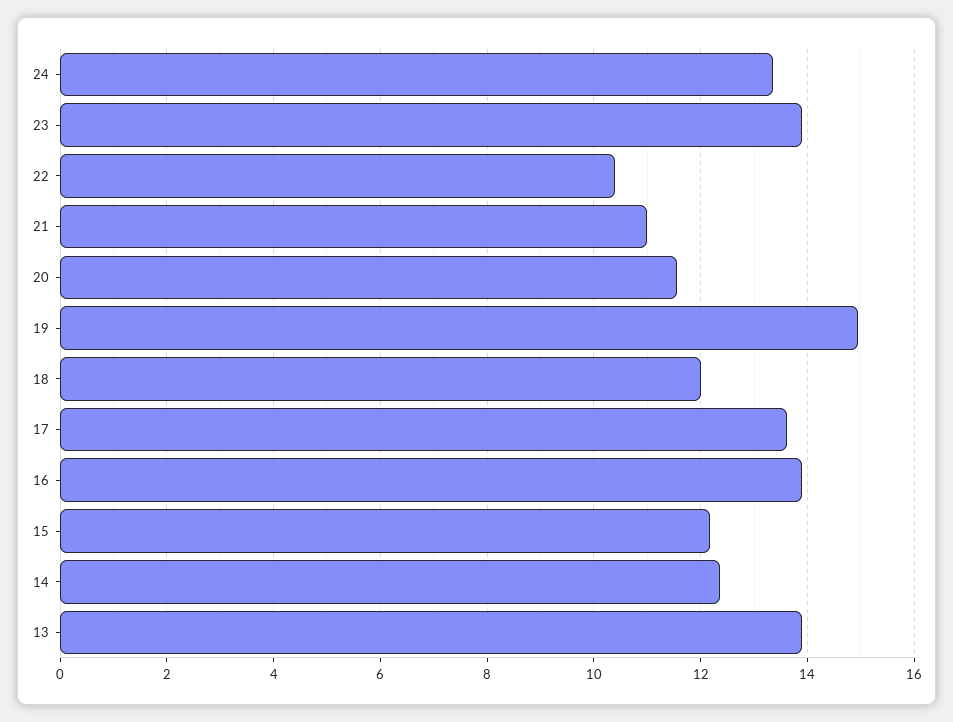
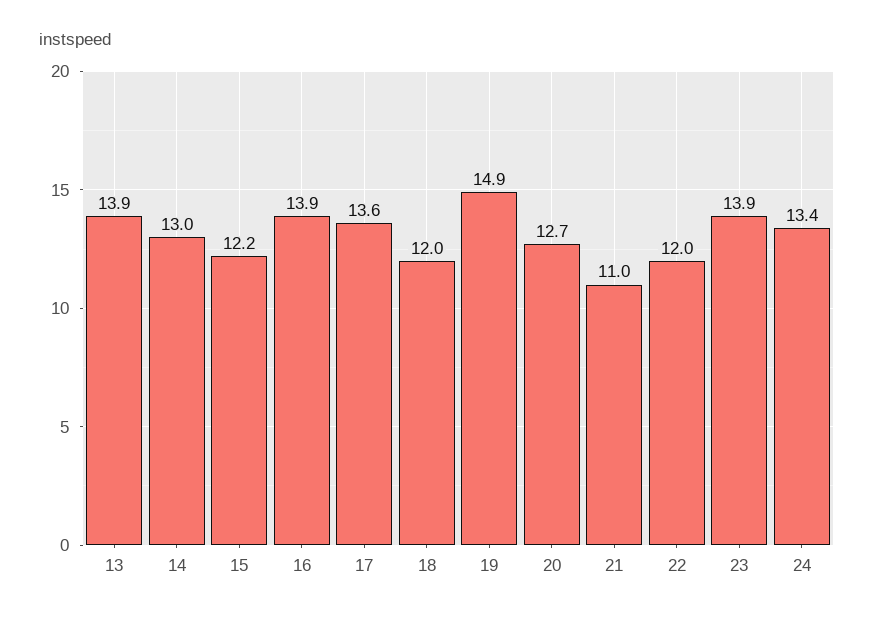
  {
    "24": 13.4,
    "23": 13.9,
-   "22": 10.4,
+   "22": 12,
    "21": 11,
-   "20": 11.6,
+   "20": 12.7,
    "19": 14.9,
    "18": 12,
    "17": 13.6,
    "16": 13.9,
    "15": 12.2,
-   "14": 12.4,
+   "14": 13,
    "13": 13.9
  }

